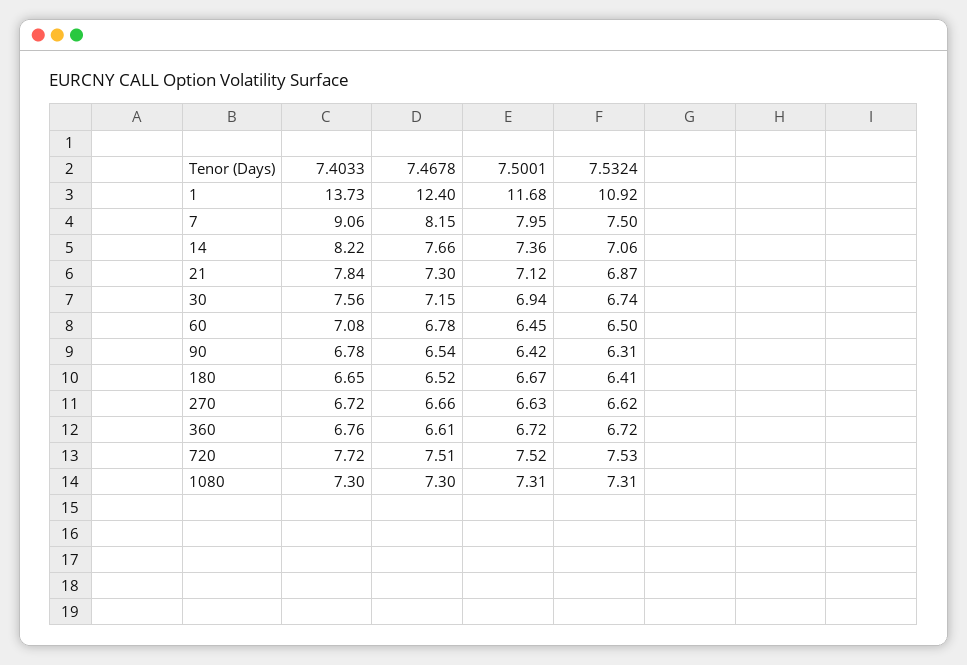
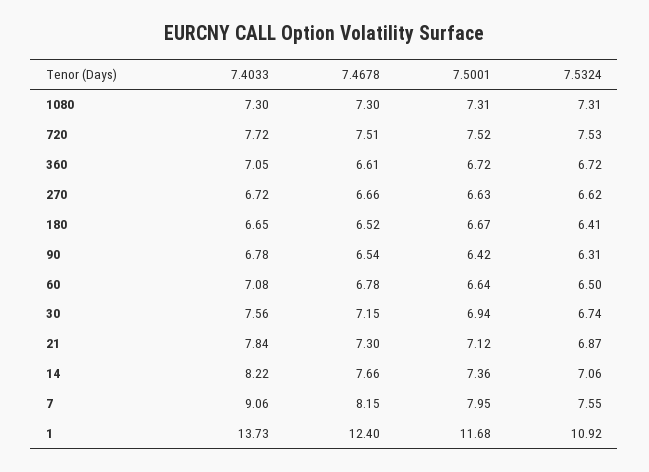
  {
    "7.4033": {
      "1": 13.73,
      "7": 9.06,
      "14": 8.22,
      "21": 7.84,
      "30": 7.56,
      "60": 7.08,
      "90": 6.78,
      "180": 6.65,
      "270": 6.72,
-     "360": 6.76,
+     "360": 7.05,
      "720": 7.72,
      "1080": 7.3
    },
    "7.4678": {
      "1": 12.4,
      "7": 8.15,
      "14": 7.66,
      "21": 7.3,
      "30": 7.15,
      "60": 6.78,
      "90": 6.54,
      "180": 6.52,
      "270": 6.66,
      "360": 6.61,
      "720": 7.51,
      "1080": 7.3
    },
    "7.5001": {
      "1": 11.68,
      "7": 7.95,
      "14": 7.36,
      "21": 7.12,
      "30": 6.94,
-     "60": 6.45,
+     "60": 6.64,
      "90": 6.42,
      "180": 6.67,
      "270": 6.63,
      "360": 6.72,
      "720": 7.52,
      "1080": 7.31
    },
    "7.5324": {
      "1": 10.92,
-     "7": 7.5,
+     "7": 7.55,
      "14": 7.06,
      "21": 6.87,
      "30": 6.74,
      "60": 6.5,
      "90": 6.31,
      "180": 6.41,
      "270": 6.62,
      "360": 6.72,
      "720": 7.53,
      "1080": 7.31
    }
  }

